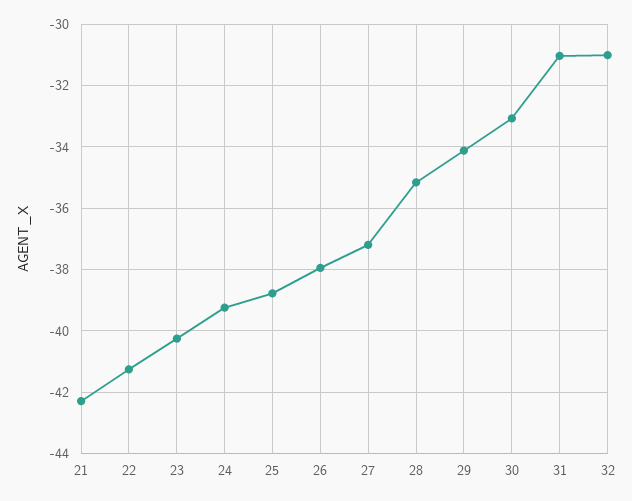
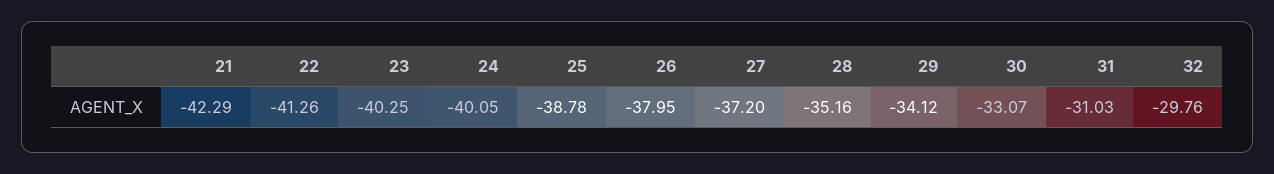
  {
    "21": -42.29,
    "22": -41.26,
    "23": -40.25,
-   "24": -39.2,
+   "24": -40.05,
    "25": -38.78,
    "26": -37.95,
    "27": -37.2,
    "28": -35.16,
    "29": -34.12,
    "30": -33.07,
    "31": -31.03,
-   "32": -31
+   "32": -29.76
  }

